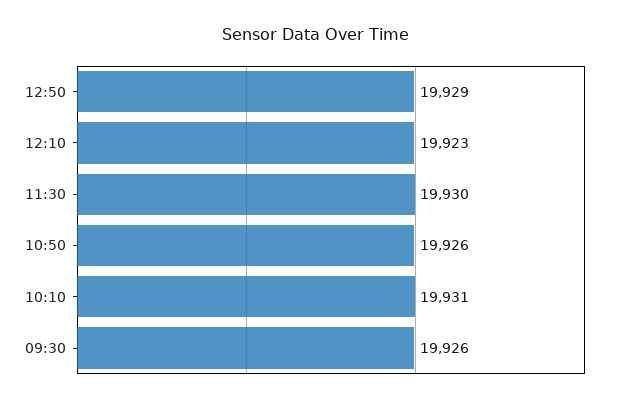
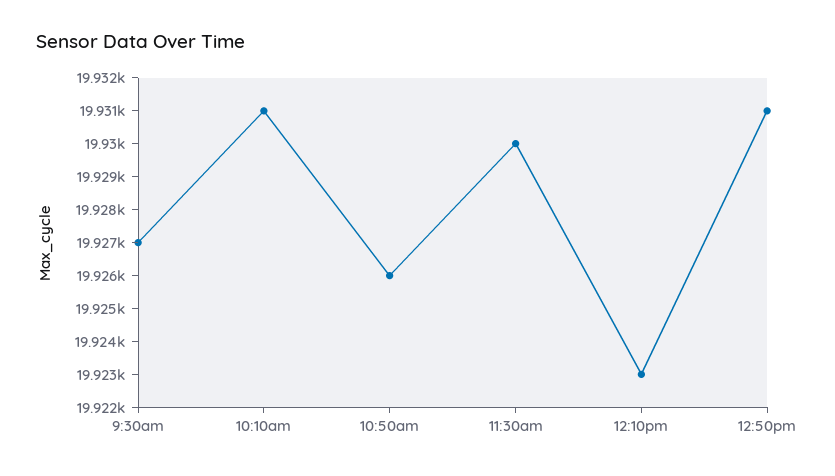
  {
-   "12:50": 19929,
+   "12:50": 19931,
    "12:10": 19923,
    "11:30": 19930,
    "10:50": 19926,
    "10:10": 19931,
-   "09:30": 19926
+   "09:30": 19927
  }

